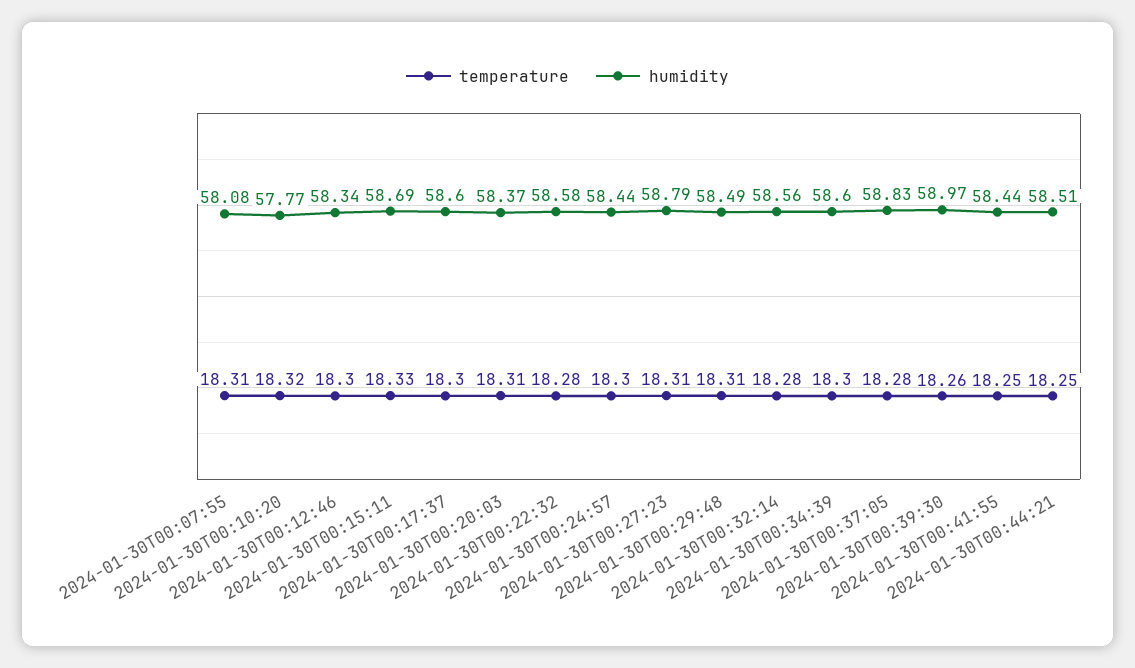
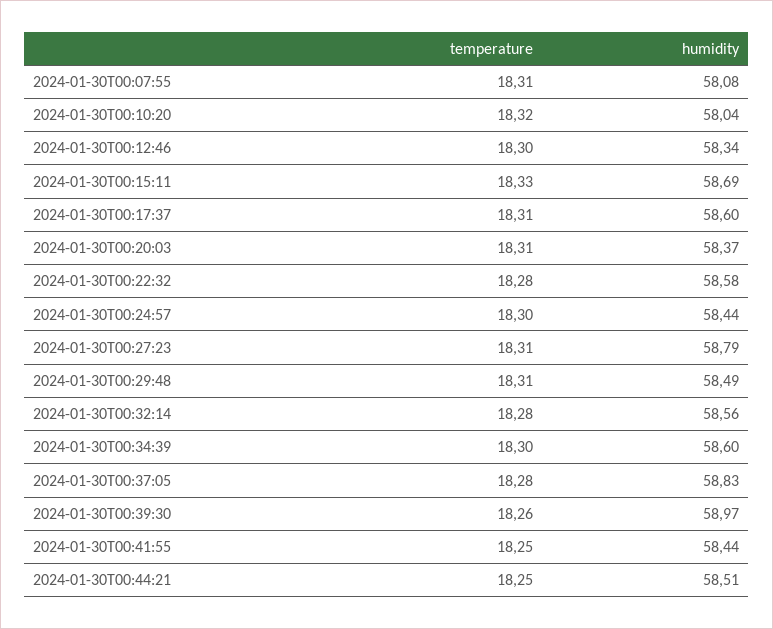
  {
    "temperature": {
      "2024-01-30T00:07:55": 18.31,
      "2024-01-30T00:10:20": 18.32,
      "2024-01-30T00:12:46": 18.3,
      "2024-01-30T00:15:11": 18.33,
-     "2024-01-30T00:17:37": 18.3,
+     "2024-01-30T00:17:37": 18.31,
      "2024-01-30T00:20:03": 18.31,
      "2024-01-30T00:22:32": 18.28,
      "2024-01-30T00:24:57": 18.3,
      "2024-01-30T00:27:23": 18.31,
      "2024-01-30T00:29:48": 18.31,
      "2024-01-30T00:32:14": 18.28,
      "2024-01-30T00:34:39": 18.3,
      "2024-01-30T00:37:05": 18.28,
      "2024-01-30T00:39:30": 18.26,
      "2024-01-30T00:41:55": 18.25,
      "2024-01-30T00:44:21": 18.25
    },
    "humidity": {
      "2024-01-30T00:07:55": 58.08,
-     "2024-01-30T00:10:20": 57.77,
+     "2024-01-30T00:10:20": 58.04,
      "2024-01-30T00:12:46": 58.34,
      "2024-01-30T00:15:11": 58.69,
      "2024-01-30T00:17:37": 58.6,
      "2024-01-30T00:20:03": 58.37,
      "2024-01-30T00:22:32": 58.58,
      "2024-01-30T00:24:57": 58.44,
      "2024-01-30T00:27:23": 58.79,
      "2024-01-30T00:29:48": 58.49,
      "2024-01-30T00:32:14": 58.56,
      "2024-01-30T00:34:39": 58.6,
      "2024-01-30T00:37:05": 58.83,
      "2024-01-30T00:39:30": 58.97,
      "2024-01-30T00:41:55": 58.44,
      "2024-01-30T00:44:21": 58.51
    }
  }

